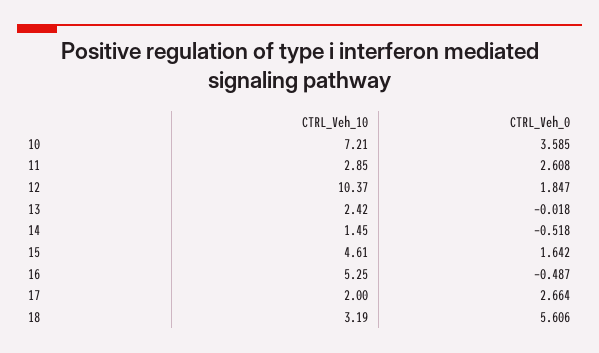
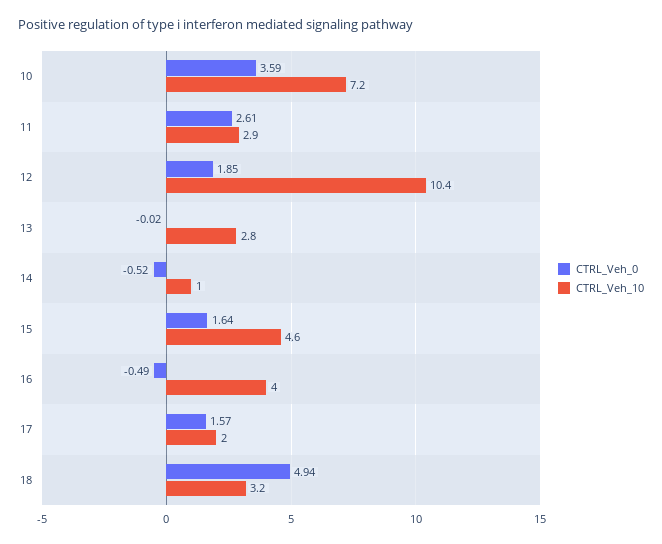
  {
    "CTRL_Veh_10": {
      "10": 7.21,
      "11": 2.85,
      "12": 10.37,
-     "13": 2.42,
+     "13": 2.8,
-     "14": 1.45,
+     "14": 1,
      "15": 4.61,
-     "16": 5.25,
+     "16": 4,
      "17": 2,
      "18": 3.19
    },
    "CTRL_Veh_0": {
      "10": 3.585,
      "11": 2.608,
      "12": 1.847,
      "13": -0.018,
      "14": -0.518,
      "15": 1.642,
      "16": -0.487,
-     "17": 2.664,
+     "17": 1.57,
-     "18": 5.606
+     "18": 4.94
    }
  }

